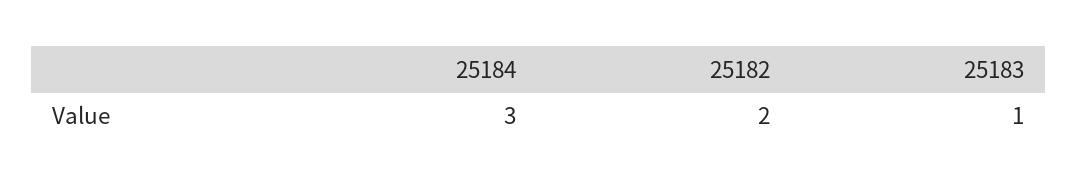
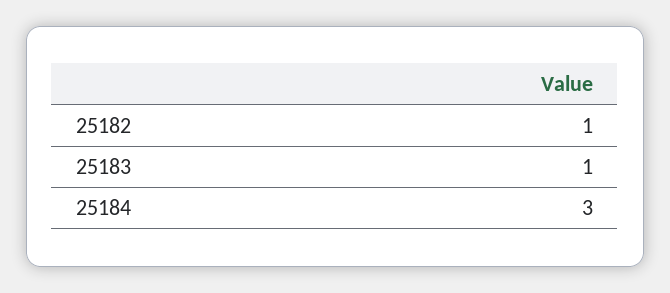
  {
    "25184": 3,
-   "25182": 2,
+   "25182": 1,
    "25183": 1
  }

